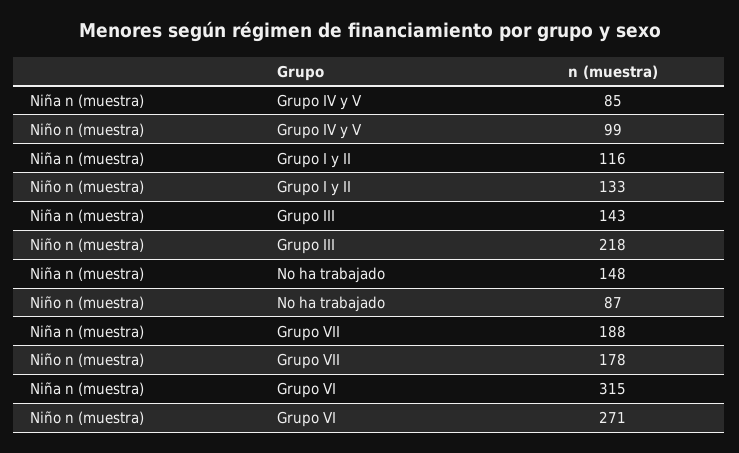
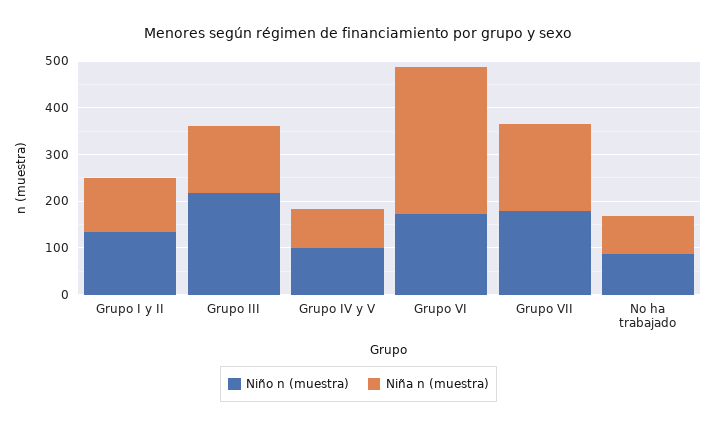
  {
    "Niña n (muestra)": {
      "Grupo IV y V": 85,
      "Grupo I y II": 116,
      "Grupo III": 143,
-     "No ha trabajado": 148,
+     "No ha trabajado": 80,
      "Grupo VII": 188,
      "Grupo VI": 315
    },
    "Niño n (muestra)": {
      "Grupo IV y V": 99,
      "Grupo I y II": 133,
      "Grupo III": 218,
      "No ha trabajado": 87,
      "Grupo VII": 178,
-     "Grupo VI": 271
+     "Grupo VI": 180
    }
  }

